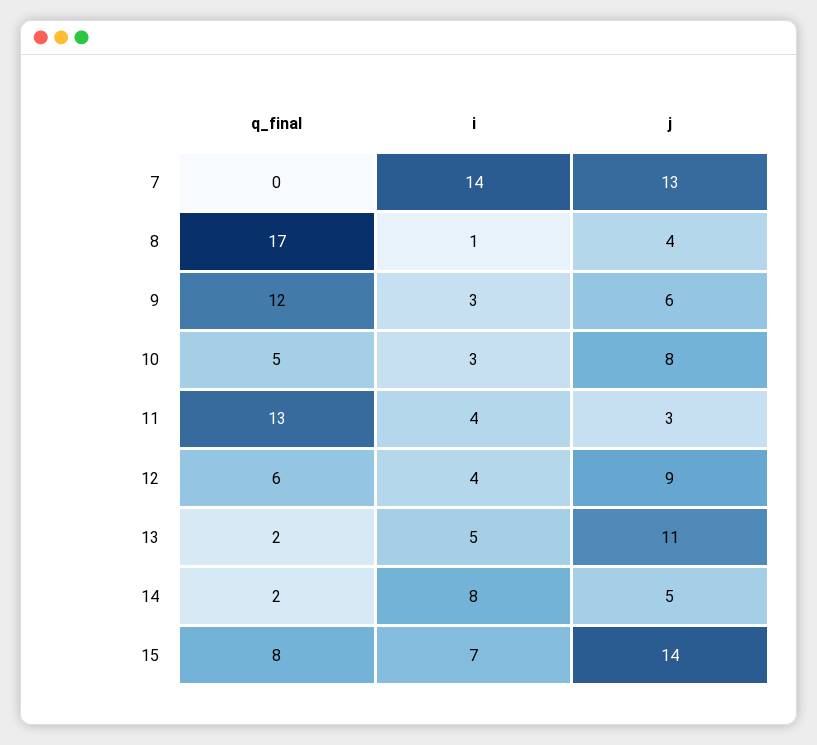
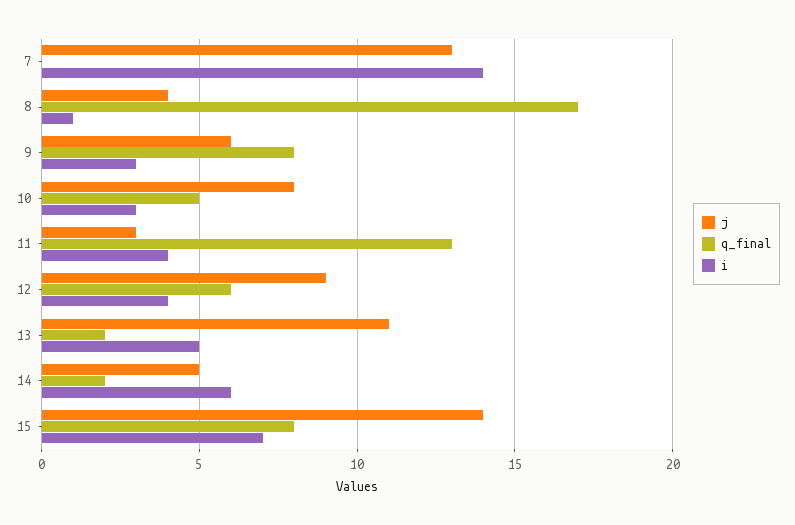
  {
    "q_final": {
      "7": 0,
      "8": 17,
-     "9": 12,
+     "9": 8,
      "10": 5,
      "11": 13,
      "12": 6,
      "13": 2,
      "14": 2,
      "15": 8
    },
    "i": {
      "7": 14,
      "8": 1,
      "9": 3,
      "10": 3,
      "11": 4,
      "12": 4,
      "13": 5,
-     "14": 8,
+     "14": 6,
      "15": 7
    },
    "j": {
      "7": 13,
      "8": 4,
      "9": 6,
      "10": 8,
      "11": 3,
      "12": 9,
      "13": 11,
      "14": 5,
      "15": 14
    }
  }

